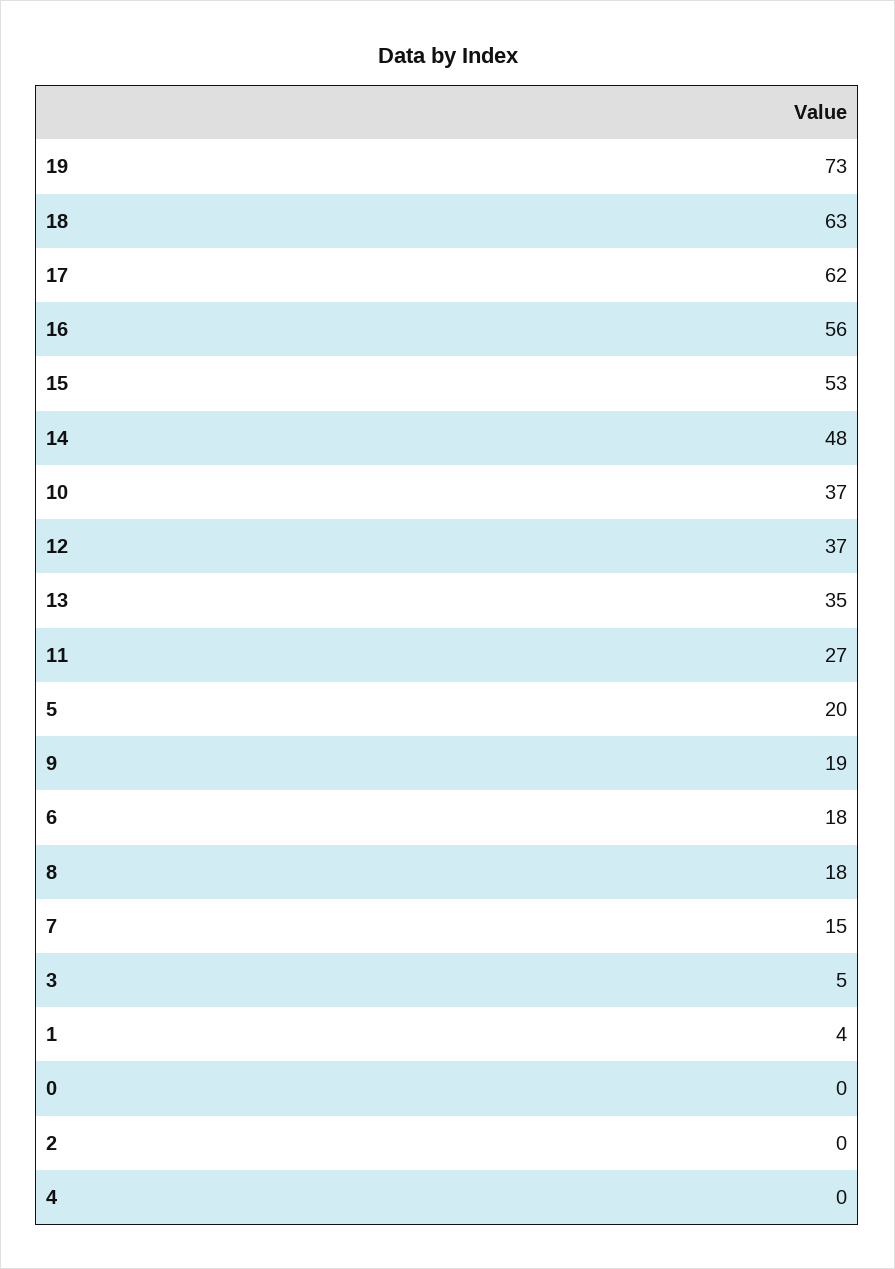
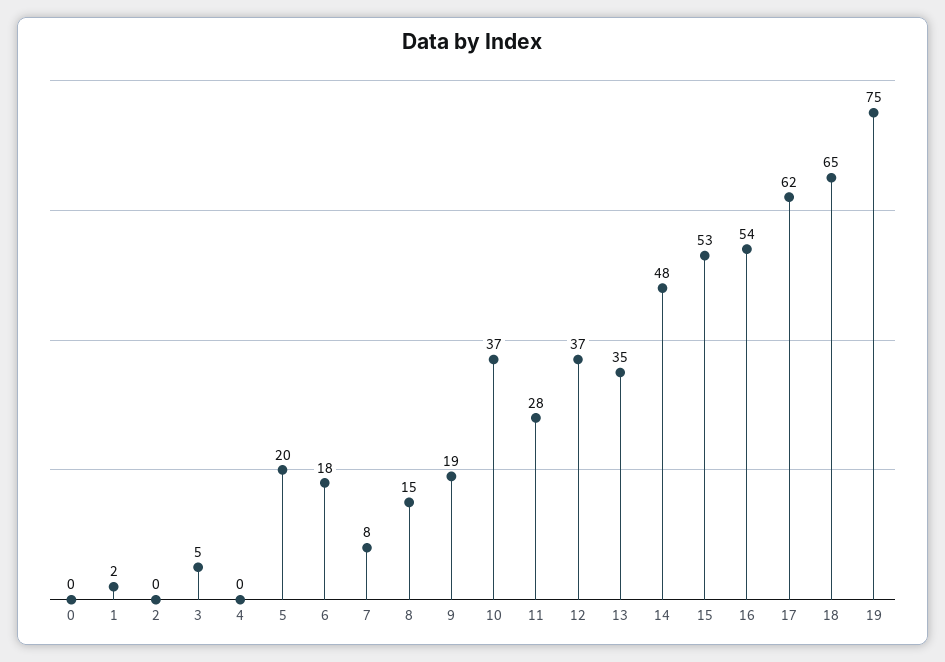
  {
-   "19": 73,
+   "19": 75,
-   "18": 63,
+   "18": 65,
    "17": 62,
-   "16": 56,
+   "16": 54,
    "15": 53,
    "14": 48,
    "10": 37,
    "12": 37,
    "13": 35,
-   "11": 27,
+   "11": 28,
    "5": 20,
    "9": 19,
    "6": 18,
-   "8": 18,
+   "8": 15,
-   "7": 15,
+   "7": 8,
    "3": 5,
-   "1": 4,
+   "1": 2,
    "0": 0,
    "2": 0,
    "4": 0
  }

